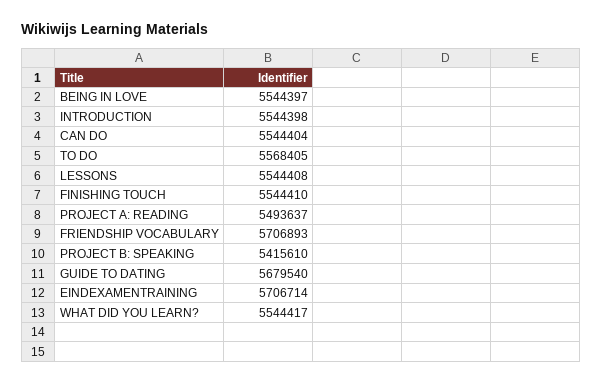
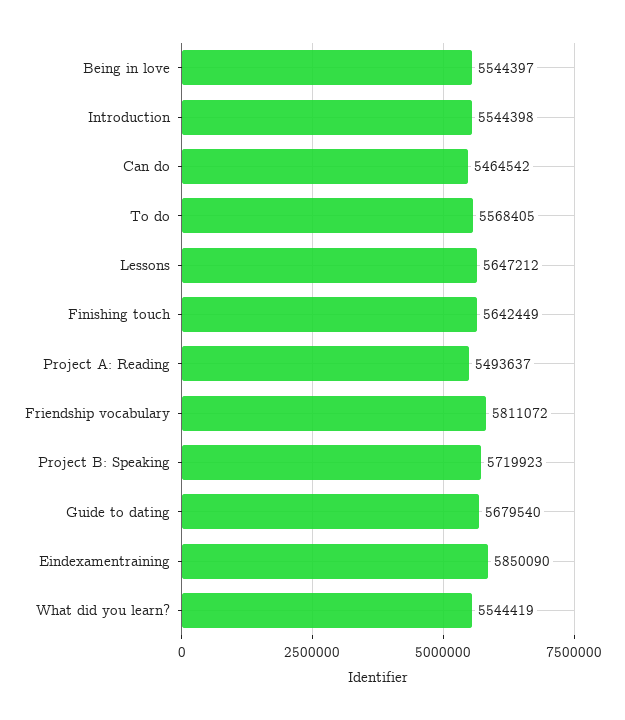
  {
    "BEING IN LOVE": 5544397,
    "INTRODUCTION": 5544398,
-   "CAN DO": 5544404,
+   "CAN DO": 5464542,
    "TO DO": 5568405,
-   "LESSONS": 5544408,
+   "LESSONS": 5647212,
-   "FINISHING TOUCH": 5544410,
+   "FINISHING TOUCH": 5642449,
    "PROJECT A: READING": 5493637,
-   "FRIENDSHIP VOCABULARY": 5706893,
+   "FRIENDSHIP VOCABULARY": 5811072,
-   "PROJECT B: SPEAKING": 5415610,
+   "PROJECT B: SPEAKING": 5719923,
    "GUIDE TO DATING": 5679540,
-   "EINDEXAMENTRAINING": 5706714,
+   "EINDEXAMENTRAINING": 5850090,
-   "WHAT DID YOU LEARN?": 5544417
+   "WHAT DID YOU LEARN?": 5544419
  }

